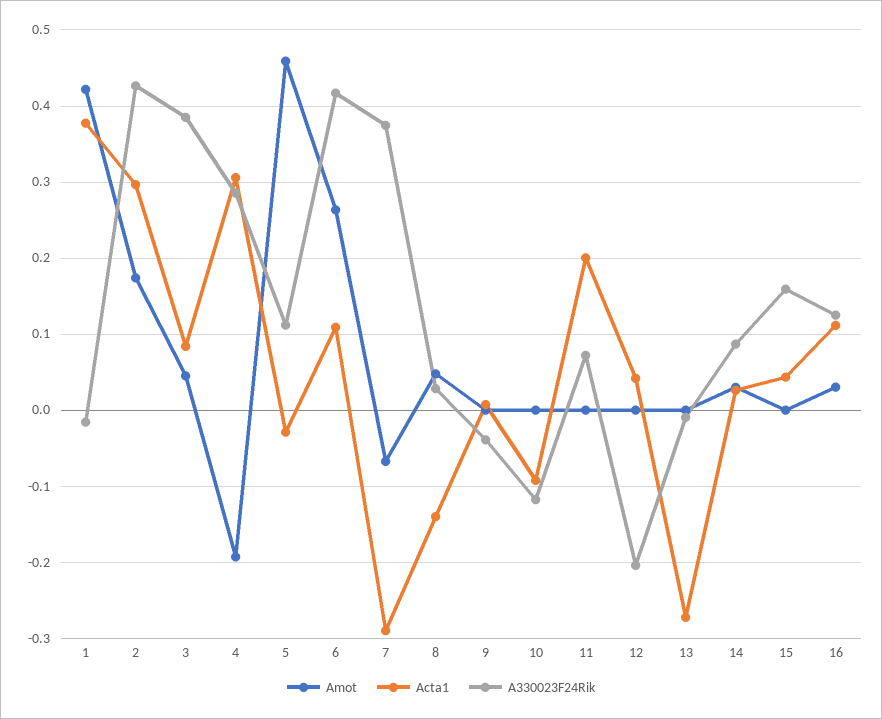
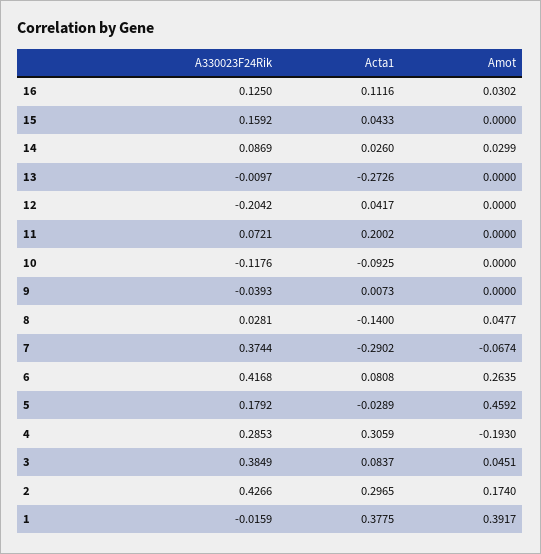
  {
    "Amot": {
-     "1": 0.42,
+     "1": 0.3917,
      "2": 0.174,
      "3": 0.0451,
      "4": -0.193,
      "5": 0.4592,
      "6": 0.2635,
      "7": -0.0674,
      "8": 0.0477,
      "9": 0,
      "10": 0,
      "11": 0,
      "12": 0,
      "13": 0,
      "14": 0.0299,
      "15": 0,
      "16": 0.0302
    },
    "Acta1": {
      "1": 0.3775,
      "2": 0.2965,
      "3": 0.0837,
      "4": 0.3059,
      "5": -0.0289,
-     "6": 0.11,
+     "6": 0.0808,
      "7": -0.2902,
      "8": -0.14,
      "9": 0.0073,
      "10": -0.0925,
      "11": 0.2002,
      "12": 0.0417,
      "13": -0.2726,
      "14": 0.026,
      "15": 0.0433,
      "16": 0.1116
    },
    "A330023F24Rik": {
      "1": -0.0159,
      "2": 0.4266,
      "3": 0.3849,
      "4": 0.2853,
-     "5": 0.11,
+     "5": 0.1792,
      "6": 0.4168,
      "7": 0.3744,
      "8": 0.0281,
      "9": -0.0393,
      "10": -0.1176,
      "11": 0.0721,
      "12": -0.2042,
      "13": -0.0097,
      "14": 0.0869,
      "15": 0.1592,
      "16": 0.125
    }
  }

